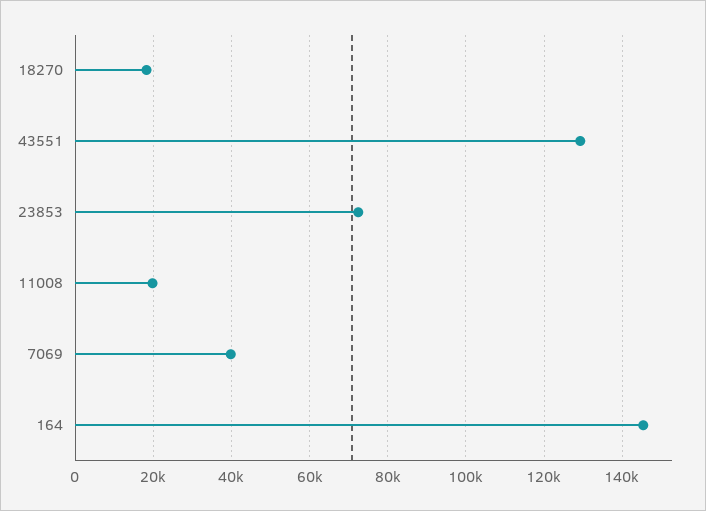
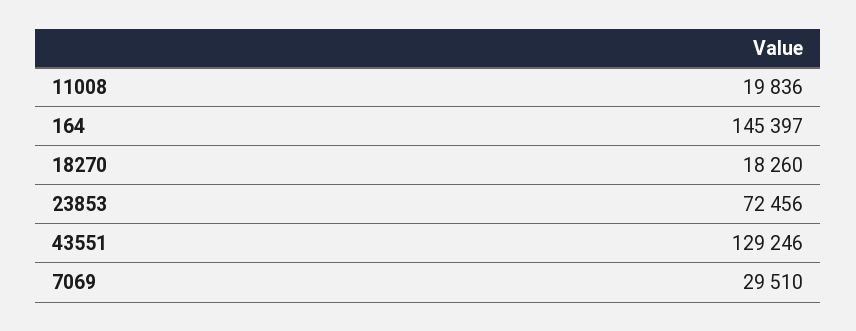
  {
    "18270": 18260,
    "43551": 129246,
    "23853": 72456,
    "11008": 19836,
-   "7069": 40000,
+   "7069": 29510,
    "164": 145397
  }

